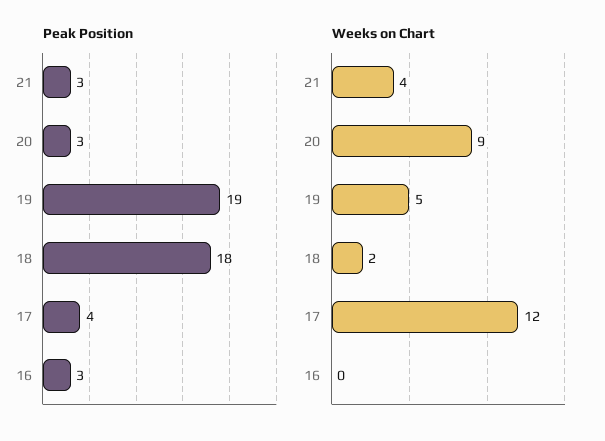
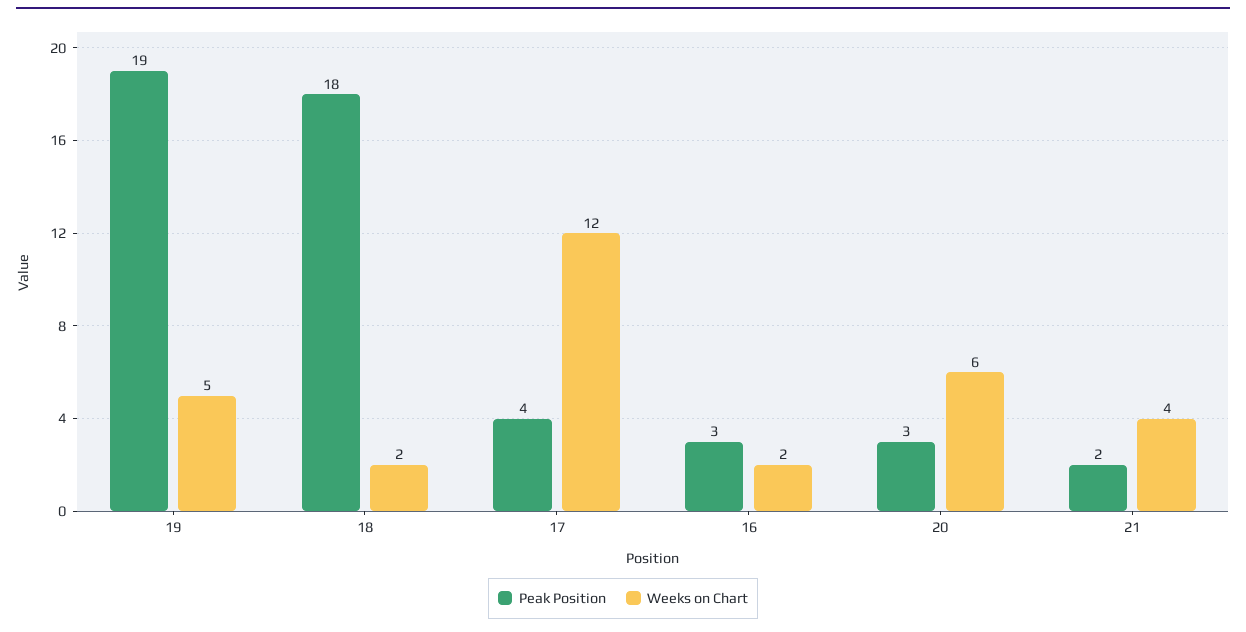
  {
    "Peak Position": {
-     "21": 3,
+     "21": 2,
      "20": 3,
      "19": 19,
      "18": 18,
      "17": 4,
      "16": 3
    },
    "Weeks on Chart": {
      "21": 4,
-     "20": 9,
+     "20": 6,
      "19": 5,
      "18": 2,
      "17": 12,
-     "16": 0
+     "16": 2
    }
  }

